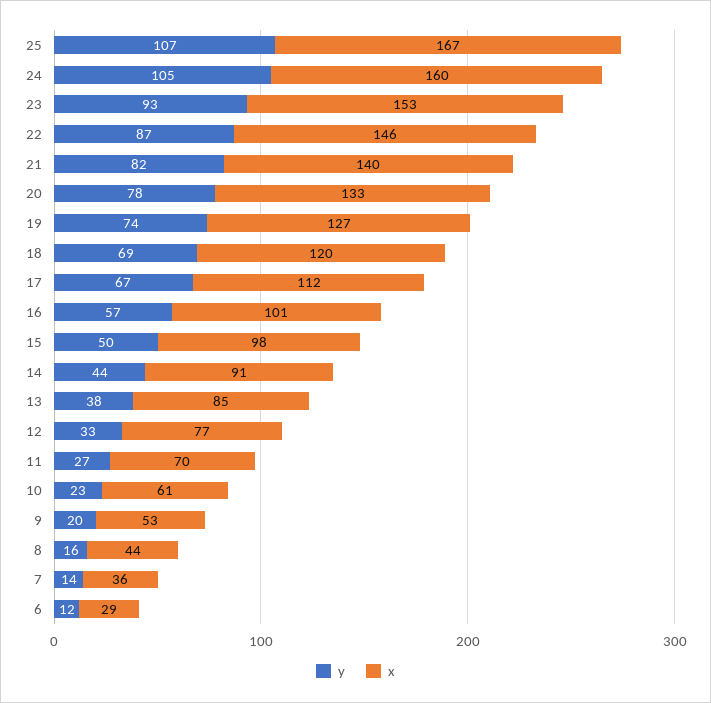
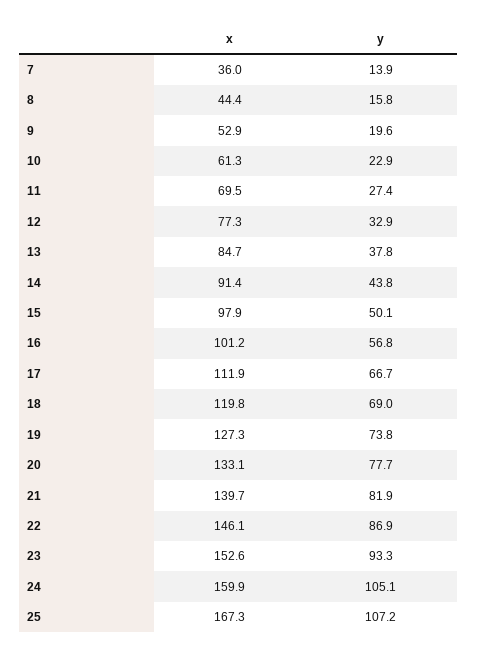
  {
    "y": {
      "25": 107.2,
      "24": 105.1,
      "23": 93.3,
      "22": 86.9,
      "21": 81.9,
      "20": 77.7,
      "19": 73.8,
      "18": 69,
      "17": 66.7,
      "16": 56.8,
      "15": 50.1,
      "14": 43.8,
      "13": 37.8,
      "12": 32.9,
      "11": 27.4,
      "10": 22.9,
      "9": 19.6,
      "8": 15.8,
-     "7": 13.9,
+     "7": 13.9
-     "6": 12
    },
    "x": {
      "25": 167.3,
      "24": 159.9,
      "23": 152.6,
      "22": 146.1,
      "21": 139.7,
      "20": 133.1,
      "19": 127.3,
      "18": 119.8,
      "17": 111.9,
      "16": 101.2,
      "15": 97.9,
      "14": 91.4,
      "13": 84.7,
      "12": 77.3,
      "11": 69.5,
      "10": 61.3,
      "9": 52.9,
      "8": 44.4,
-     "7": 36,
+     "7": 36
-     "6": 29
    }
  }

